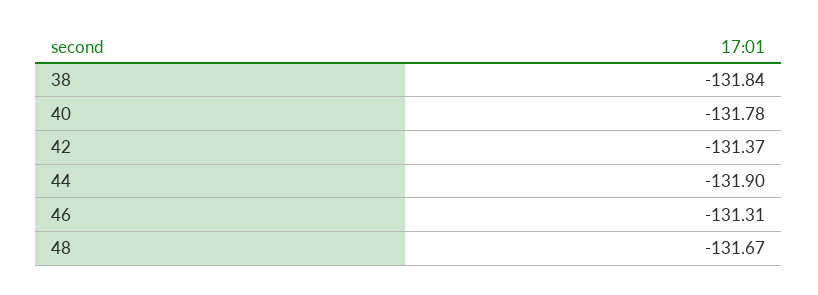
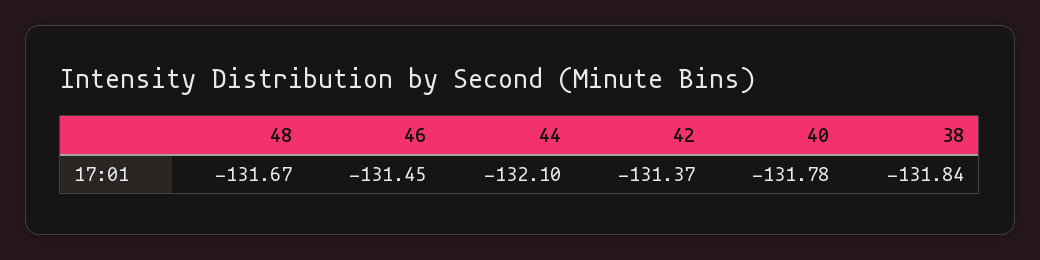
  {
    "38": -131.84,
    "40": -131.78,
    "42": -131.37,
-   "44": -131.9,
+   "44": -132.1,
-   "46": -131.31,
+   "46": -131.45,
    "48": -131.67
  }

